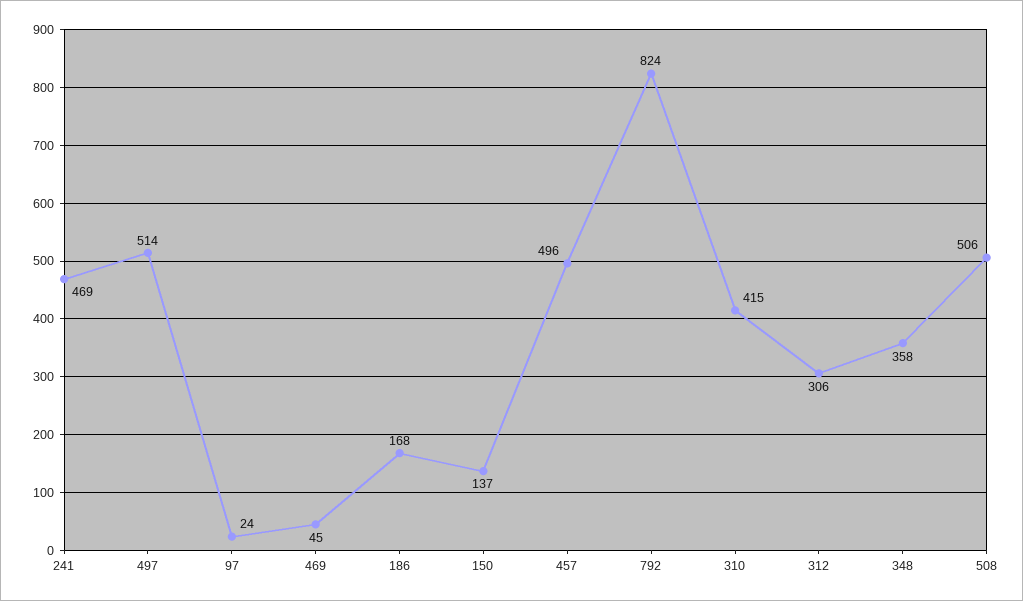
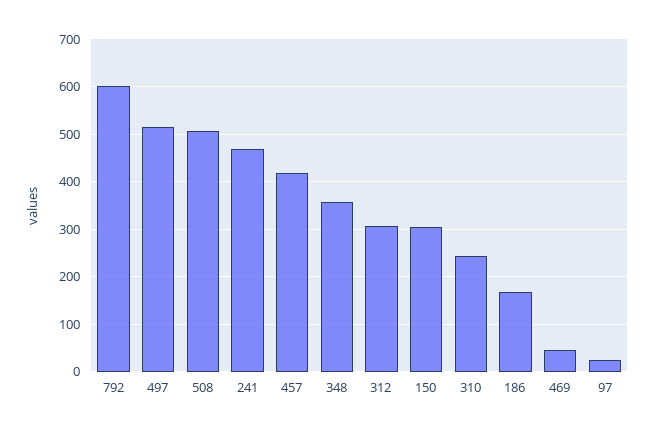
  {
    "241": 469,
    "497": 514,
    "97": 24,
    "469": 45,
    "186": 168,
-   "150": 137,
+   "150": 300,
-   "457": 496,
+   "457": 420,
-   "792": 824,
+   "792": 600,
-   "310": 415,
+   "310": 240,
    "312": 306,
    "348": 358,
    "508": 506
  }

